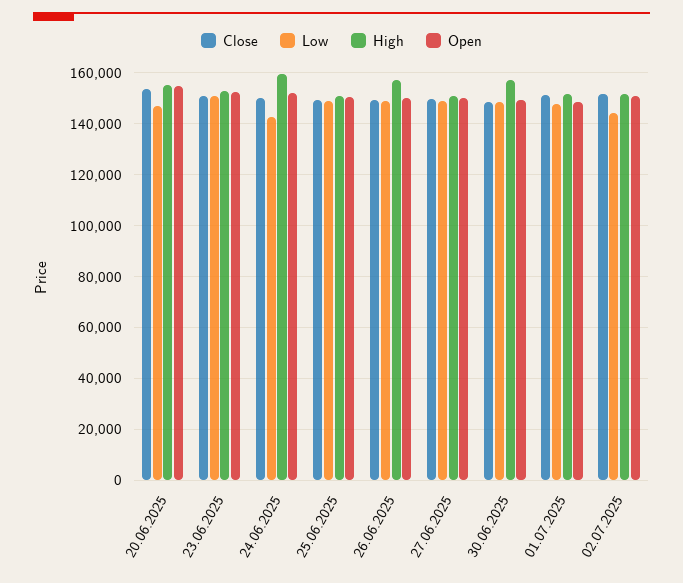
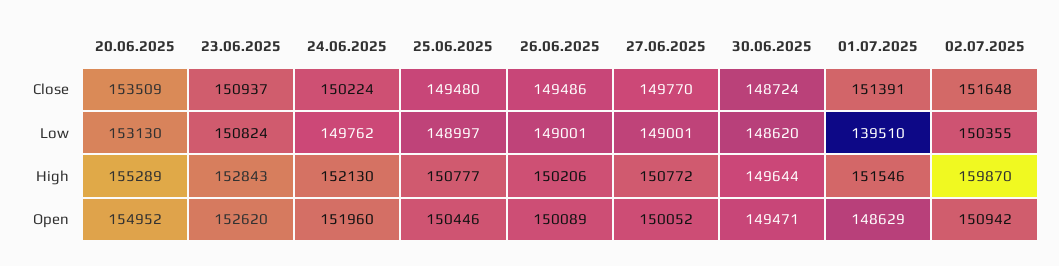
  {
    "Close": {
      "20.06.2025": 153509,
      "23.06.2025": 150937,
      "24.06.2025": 150224,
      "25.06.2025": 149480,
      "26.06.2025": 149486,
      "27.06.2025": 149770,
      "30.06.2025": 148724,
      "01.07.2025": 151391,
      "02.07.2025": 151648
    },
    "Low": {
-     "20.06.2025": 147500,
+     "20.06.2025": 153130,
      "23.06.2025": 150824,
-     "24.06.2025": 142500,
+     "24.06.2025": 149762,
      "25.06.2025": 148997,
      "26.06.2025": 149001,
      "27.06.2025": 149001,
      "30.06.2025": 148620,
-     "01.07.2025": 147500,
+     "01.07.2025": 139510,
-     "02.07.2025": 145000
+     "02.07.2025": 150355
    },
    "High": {
      "20.06.2025": 155289,
      "23.06.2025": 152843,
-     "24.06.2025": 160000,
+     "24.06.2025": 152130,
      "25.06.2025": 150777,
-     "26.06.2025": 157500,
+     "26.06.2025": 150206,
      "27.06.2025": 150772,
-     "30.06.2025": 157500,
+     "30.06.2025": 149644,
      "01.07.2025": 151546,
-     "02.07.2025": 152500
+     "02.07.2025": 159870
    },
    "Open": {
      "20.06.2025": 154952,
      "23.06.2025": 152620,
      "24.06.2025": 151960,
      "25.06.2025": 150446,
      "26.06.2025": 150089,
      "27.06.2025": 150052,
      "30.06.2025": 149471,
      "01.07.2025": 148629,
      "02.07.2025": 150942
    }
  }

